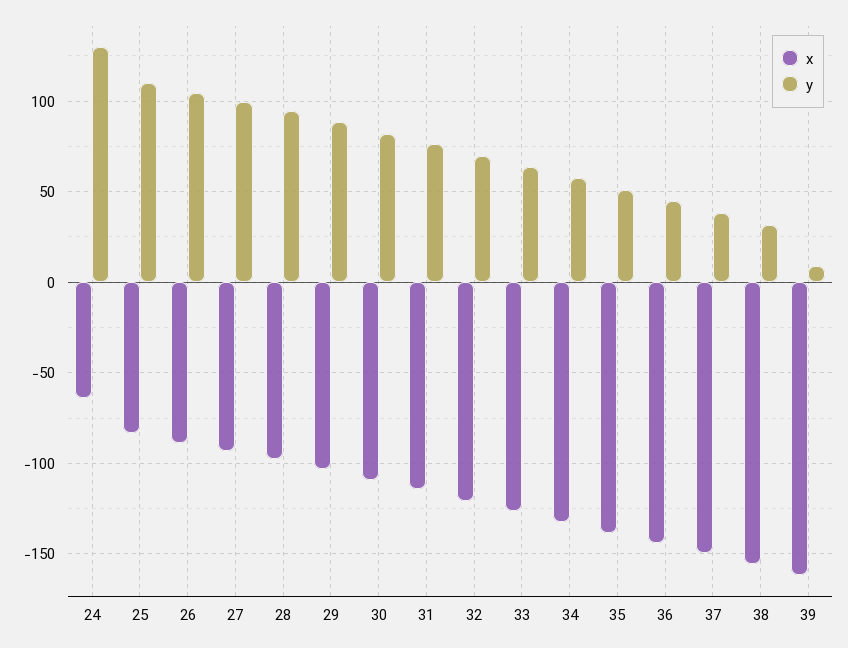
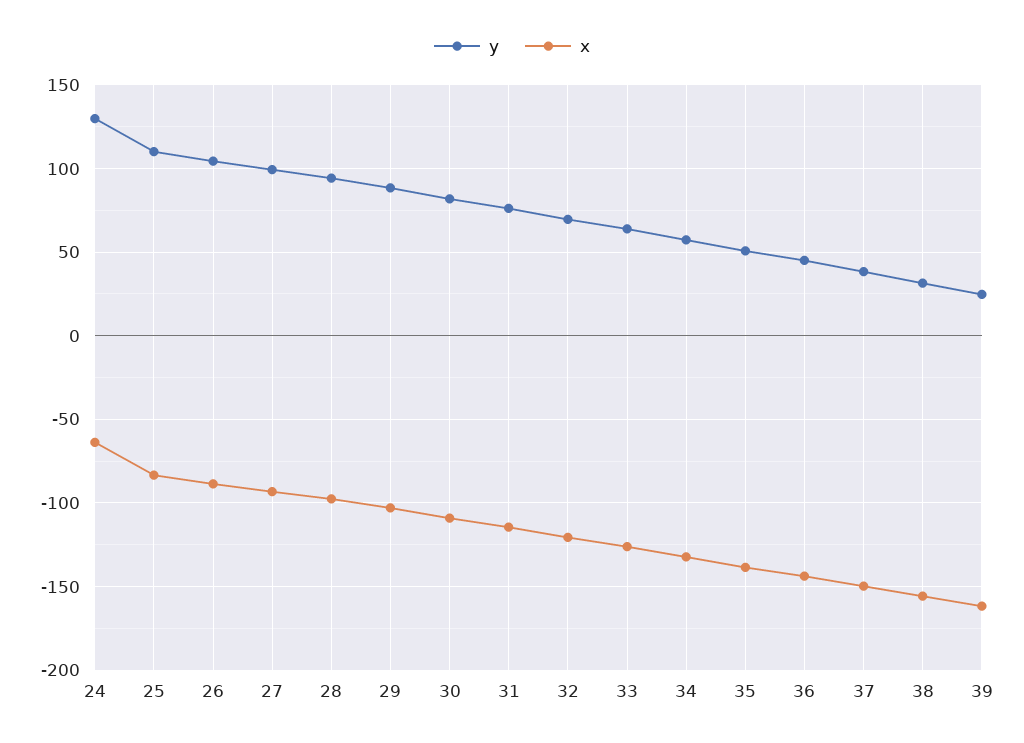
  {
    "x": {
      "24": -65,
      "25": -85,
      "26": -90,
      "27": -95,
      "28": -100,
      "29": -105,
      "30": -110,
      "31": -115,
      "32": -120,
      "33": -125,
      "34": -130,
      "35": -140,
      "36": -145,
      "37": -150,
      "38": -155,
      "39": -160
    },
    "y": {
      "24": 130,
      "25": 110,
      "26": 105,
      "27": 100,
      "28": 95,
      "29": 90,
      "30": 80,
      "31": 75,
      "32": 70,
      "33": 65,
      "34": 55,
      "35": 50,
      "36": 45,
      "37": 40,
      "38": 30,
-     "39": 10
+     "39": 25
    }
  }

